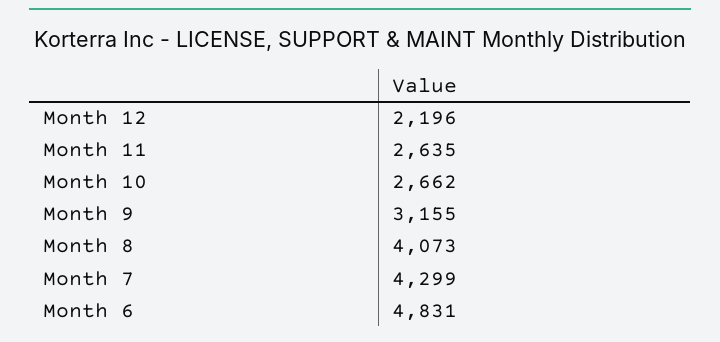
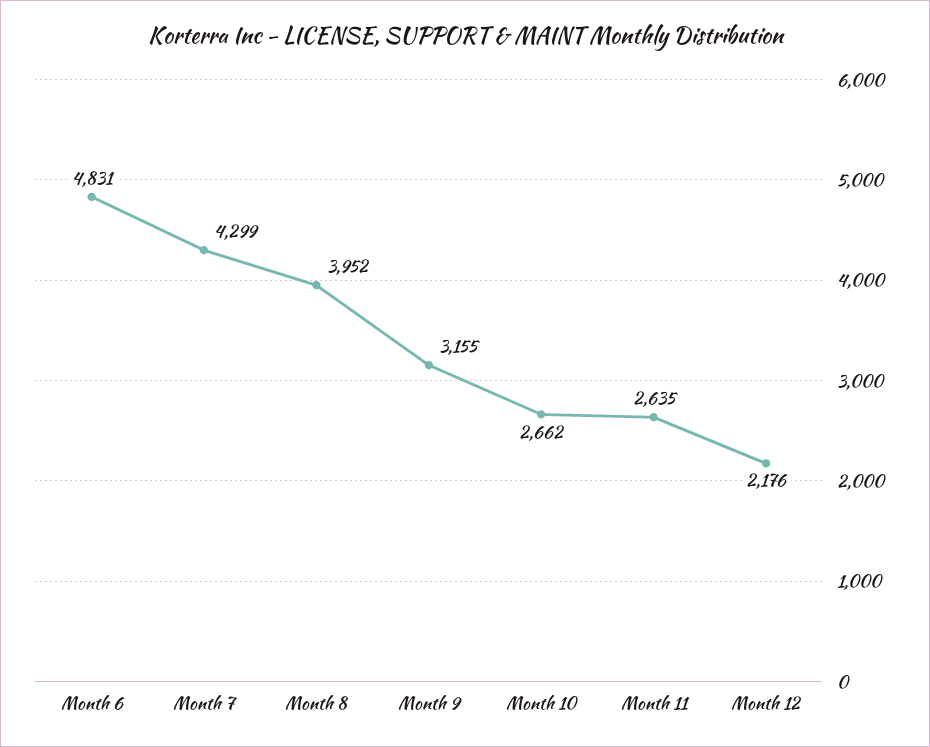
  {
-   "Month 12": 2196,
+   "Month 12": 2176,
    "Month 11": 2635,
    "Month 10": 2662,
    "Month 9": 3155,
-   "Month 8": 4073,
+   "Month 8": 3952,
    "Month 7": 4299,
    "Month 6": 4831
  }

